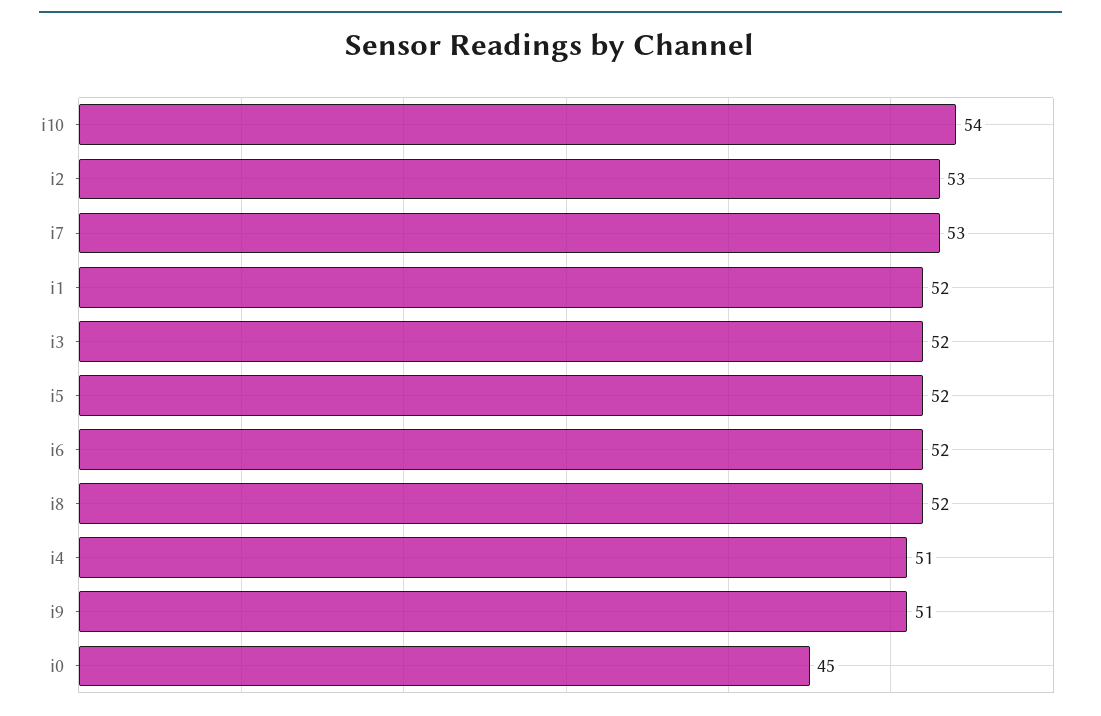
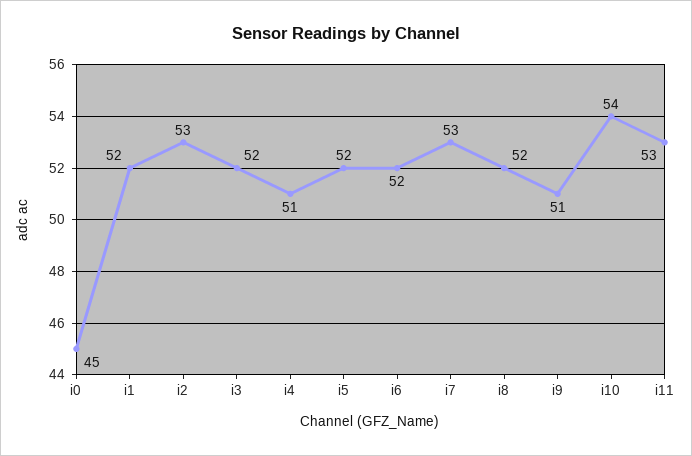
  {
    "i10": 54,
    "i2": 53,
    "i7": 53,
    "i1": 52,
    "i3": 52,
    "i5": 52,
    "i6": 52,
    "i8": 52,
    "i4": 51,
    "i9": 51,
-   "i0": 45
+   "i0": 45,
+   "i11": 53
  }

